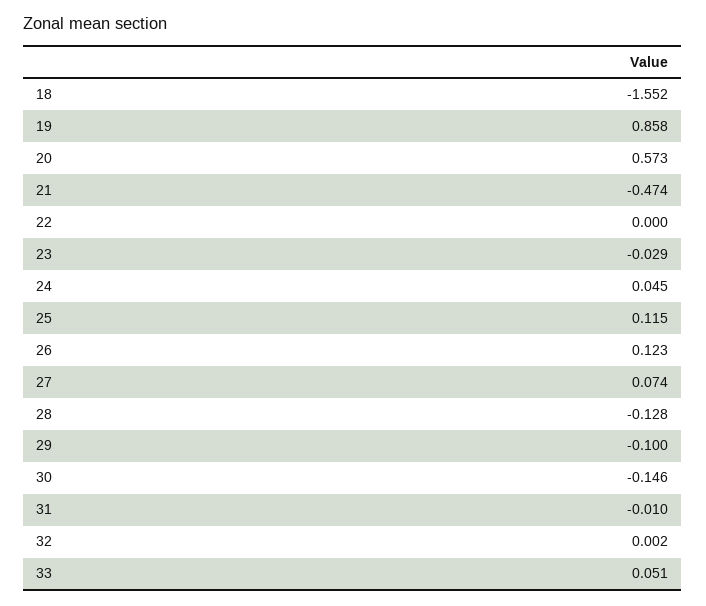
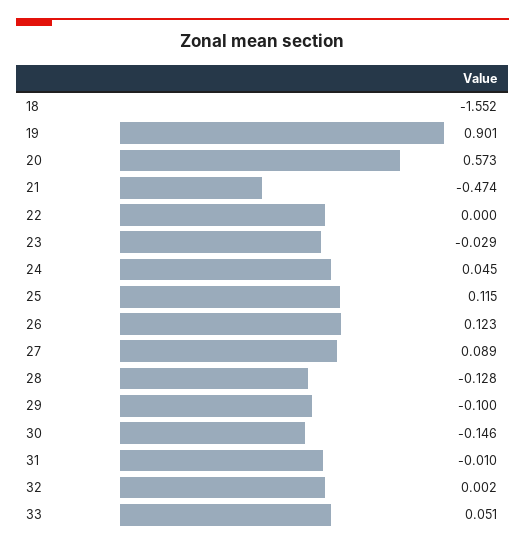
  {
    "18": -1.552,
-   "19": 0.858,
+   "19": 0.901,
    "20": 0.573,
    "21": -0.474,
    "22": 0,
    "23": -0.029,
    "24": 0.045,
    "25": 0.115,
    "26": 0.123,
-   "27": 0.074,
+   "27": 0.089,
    "28": -0.128,
    "29": -0.1,
    "30": -0.146,
    "31": -0.01,
    "32": 0.002,
    "33": 0.051
  }

